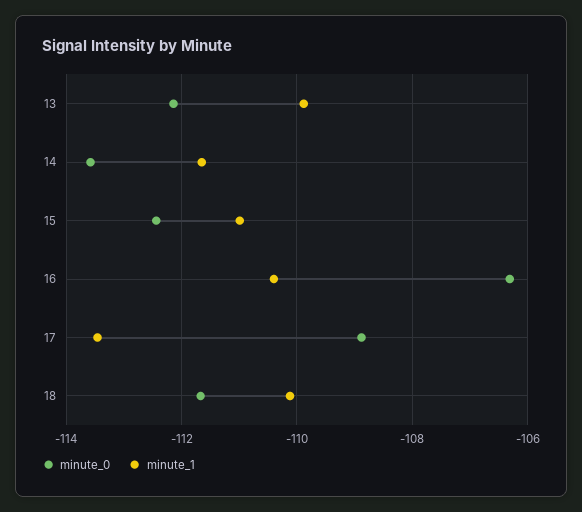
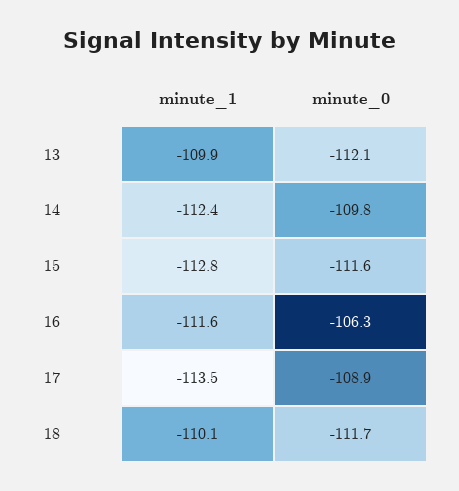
  {
    "minute_0": {
      "13": -112.1,
-     "14": -113.6,
+     "14": -109.8,
-     "15": -112.4,
+     "15": -111.6,
      "16": -106.3,
      "17": -108.9,
      "18": -111.7
    },
    "minute_1": {
      "13": -109.9,
-     "14": -111.6,
+     "14": -112.4,
-     "15": -111,
+     "15": -112.8,
-     "16": -110.4,
+     "16": -111.6,
      "17": -113.5,
      "18": -110.1
    }
  }

